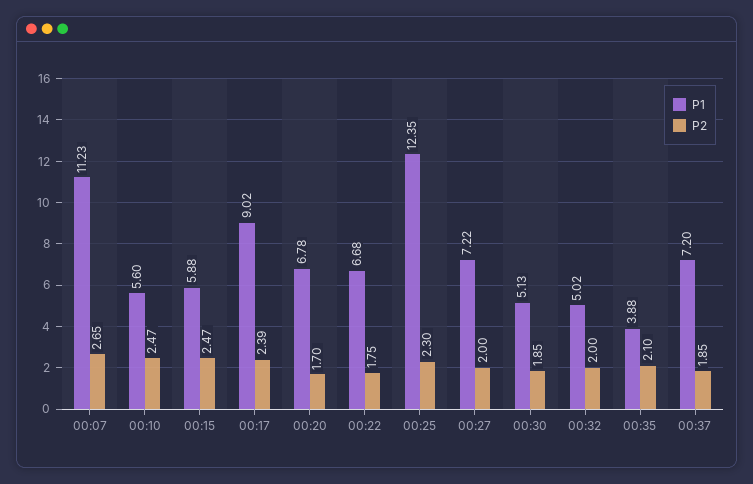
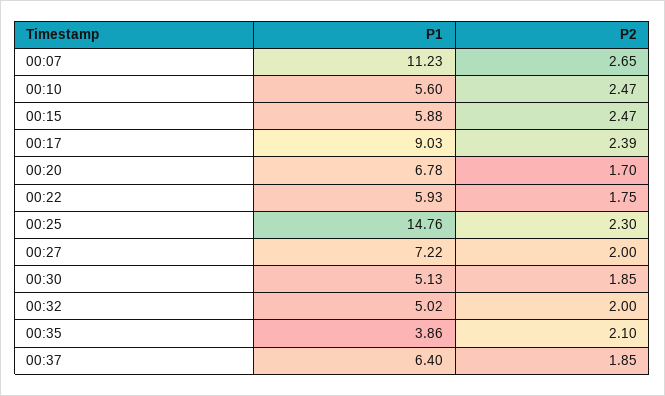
  {
    "P1": {
      "00:07": 11.23,
      "00:10": 5.6,
      "00:15": 5.88,
-     "00:17": 9.02,
+     "00:17": 9.03,
      "00:20": 6.78,
-     "00:22": 6.68,
+     "00:22": 5.93,
-     "00:25": 12.35,
+     "00:25": 14.76,
      "00:27": 7.22,
      "00:30": 5.13,
      "00:32": 5.02,
-     "00:35": 3.88,
+     "00:35": 3.86,
-     "00:37": 7.2
+     "00:37": 6.4
    },
    "P2": {
      "00:07": 2.65,
      "00:10": 2.47,
      "00:15": 2.47,
      "00:17": 2.39,
      "00:20": 1.7,
      "00:22": 1.75,
      "00:25": 2.3,
      "00:27": 2,
      "00:30": 1.85,
      "00:32": 2,
      "00:35": 2.1,
      "00:37": 1.85
    }
  }

